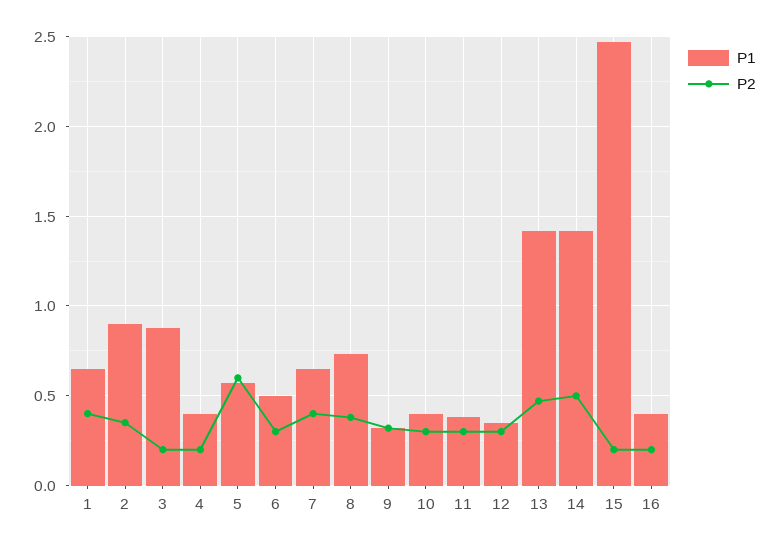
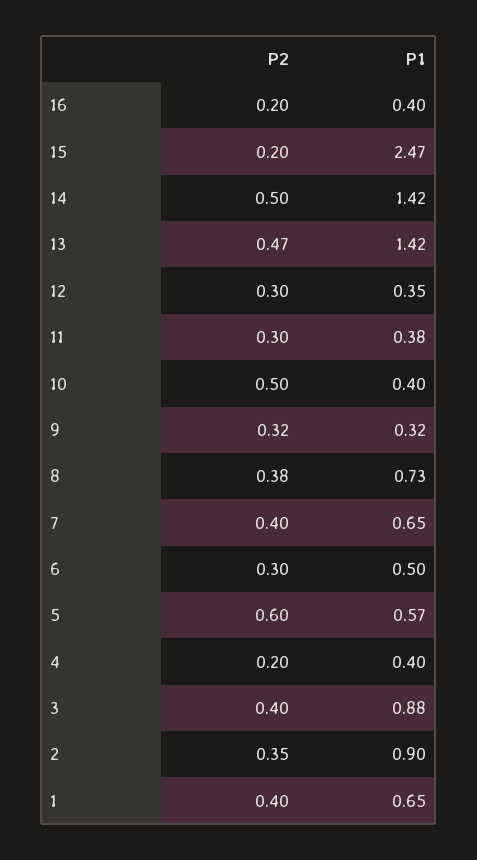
  {
    "P1": {
      "1": 0.65,
      "2": 0.9,
      "3": 0.88,
      "4": 0.4,
      "5": 0.57,
      "6": 0.5,
      "7": 0.65,
      "8": 0.73,
      "9": 0.32,
      "10": 0.4,
      "11": 0.38,
      "12": 0.35,
      "13": 1.42,
      "14": 1.42,
      "15": 2.47,
      "16": 0.4
    },
    "P2": {
      "1": 0.4,
      "2": 0.35,
-     "3": 0.2,
+     "3": 0.4,
      "4": 0.2,
      "5": 0.6,
      "6": 0.3,
      "7": 0.4,
      "8": 0.38,
      "9": 0.32,
-     "10": 0.3,
+     "10": 0.5,
      "11": 0.3,
      "12": 0.3,
      "13": 0.47,
      "14": 0.5,
      "15": 0.2,
      "16": 0.2
    }
  }

